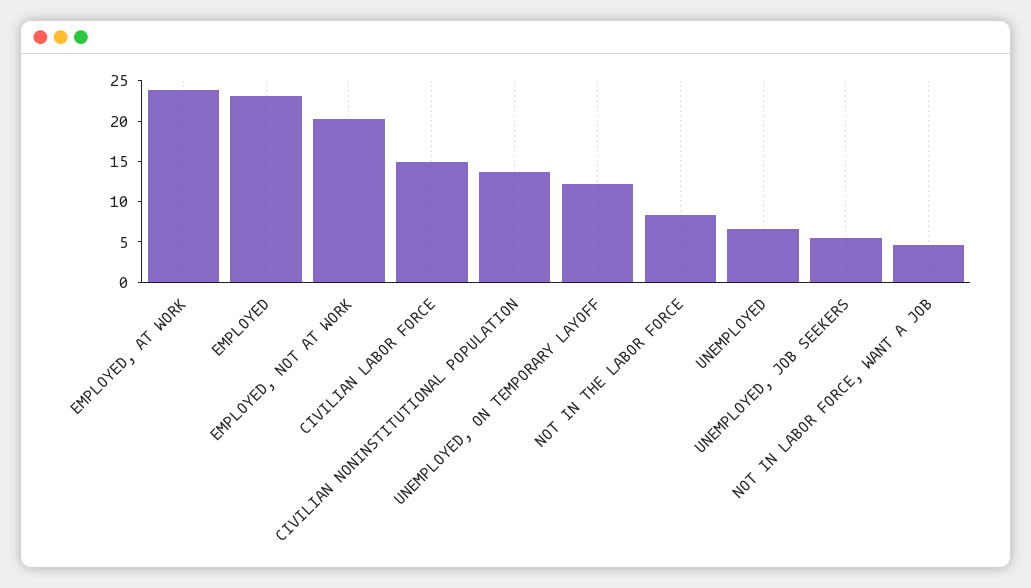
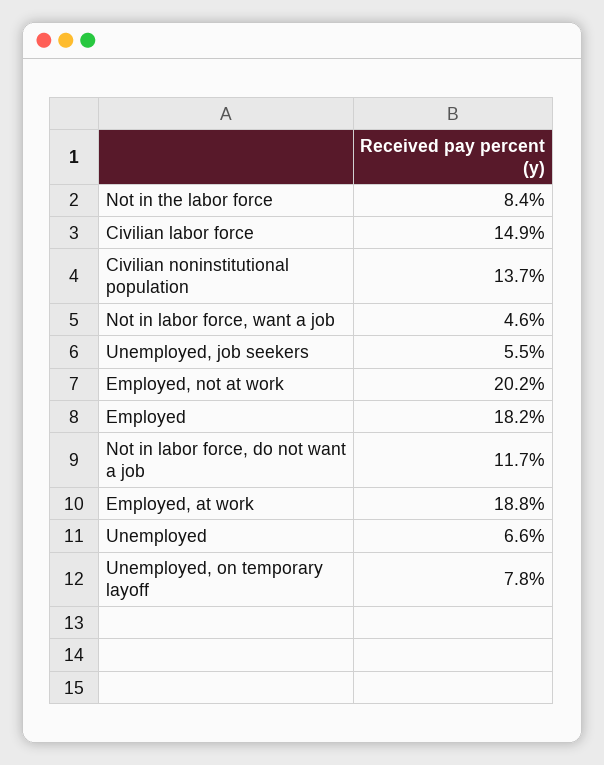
  {
-   "EMPLOYED, AT WORK": 24,
+   "EMPLOYED, AT WORK": 18.8,
-   "EMPLOYED": 23,
+   "EMPLOYED": 18.2,
    "EMPLOYED, NOT AT WORK": 20.2,
    "CIVILIAN LABOR FORCE": 14.9,
    "CIVILIAN NONINSTITUTIONAL POPULATION": 13.7,
-   "UNEMPLOYED, ON TEMPORARY LAYOFF": 12,
+   "UNEMPLOYED, ON TEMPORARY LAYOFF": 7.8,
    "NOT IN THE LABOR FORCE": 8.4,
    "UNEMPLOYED": 6.6,
    "UNEMPLOYED, JOB SEEKERS": 5.5,
-   "NOT IN LABOR FORCE, WANT A JOB": 4.6
+   "NOT IN LABOR FORCE, WANT A JOB": 4.6,
+   "Not in labor force, do not want a job": 11.7
  }

